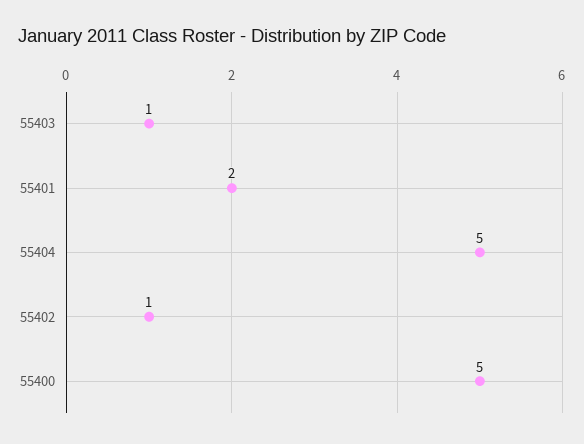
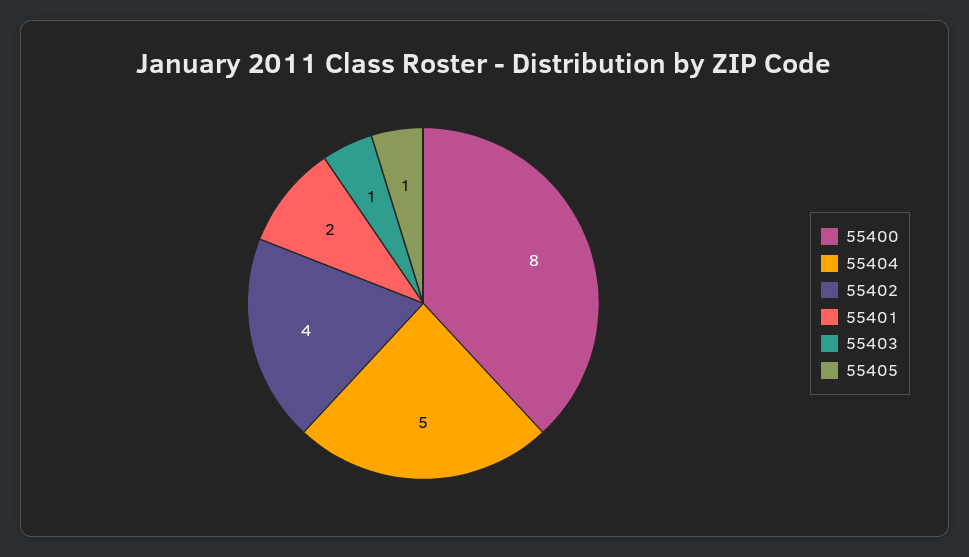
  {
    "55403": 1,
    "55401": 2,
    "55404": 5,
-   "55402": 1,
+   "55402": 4,
-   "55400": 5
+   "55400": 8,
+   "55405": 1
  }

